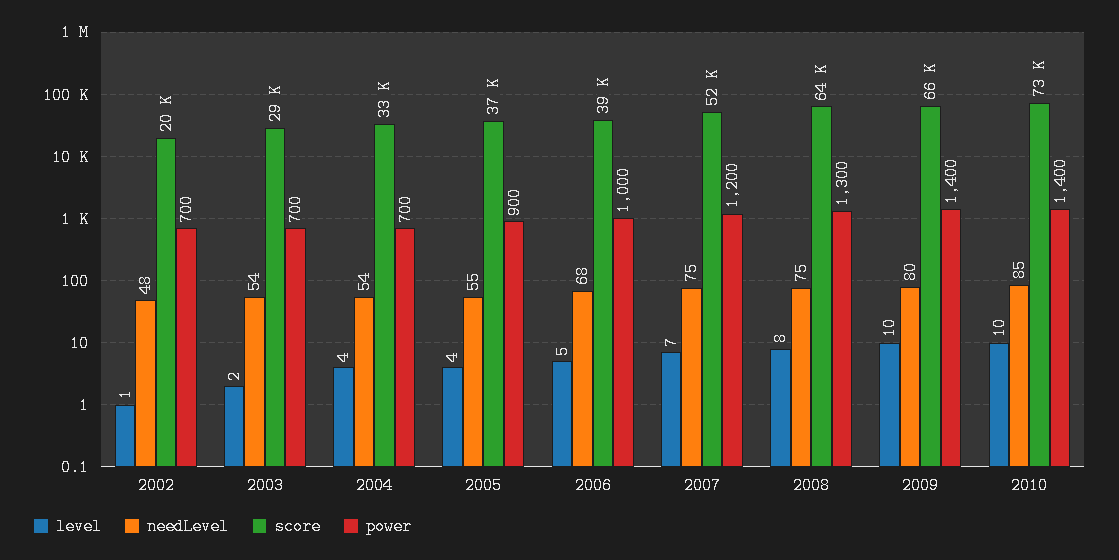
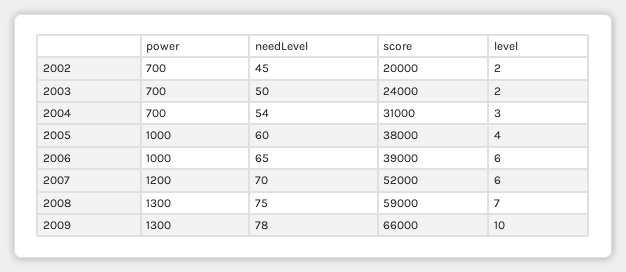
  {
    "level": {
-     "2002": 1,
+     "2002": 2,
      "2003": 2,
-     "2004": 4,
+     "2004": 3,
      "2005": 4,
-     "2006": 5,
+     "2006": 6,
-     "2007": 7,
+     "2007": 6,
-     "2008": 8,
+     "2008": 7,
-     "2009": 10,
+     "2009": 10
-     "2010": 10
    },
    "needLevel": {
-     "2002": 48,
+     "2002": 45,
-     "2003": 54,
+     "2003": 50,
      "2004": 54,
-     "2005": 55,
+     "2005": 60,
-     "2006": 68,
+     "2006": 65,
-     "2007": 75,
+     "2007": 70,
      "2008": 75,
-     "2009": 80,
+     "2009": 78
-     "2010": 85
    },
    "score": {
      "2002": 20000,
-     "2003": 29000,
+     "2003": 24000,
-     "2004": 33000,
+     "2004": 31000,
-     "2005": 37000,
+     "2005": 38000,
      "2006": 39000,
      "2007": 52000,
-     "2008": 64000,
+     "2008": 59000,
-     "2009": 66000,
+     "2009": 66000
-     "2010": 73000
    },
    "power": {
      "2002": 700,
      "2003": 700,
      "2004": 700,
-     "2005": 900,
+     "2005": 1000,
      "2006": 1000,
      "2007": 1200,
      "2008": 1300,
-     "2009": 1400,
+     "2009": 1300
-     "2010": 1400
    }
  }

